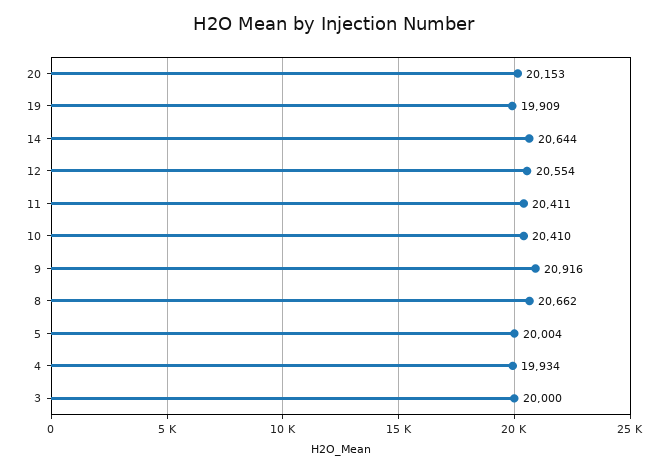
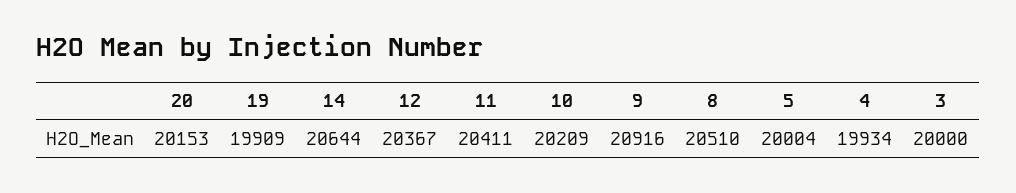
  {
    "20": 20153,
    "19": 19909,
    "14": 20644,
-   "12": 20554,
+   "12": 20367,
    "11": 20411,
-   "10": 20410,
+   "10": 20209,
    "9": 20916,
-   "8": 20662,
+   "8": 20510,
    "5": 20004,
    "4": 19934,
    "3": 20000
  }

